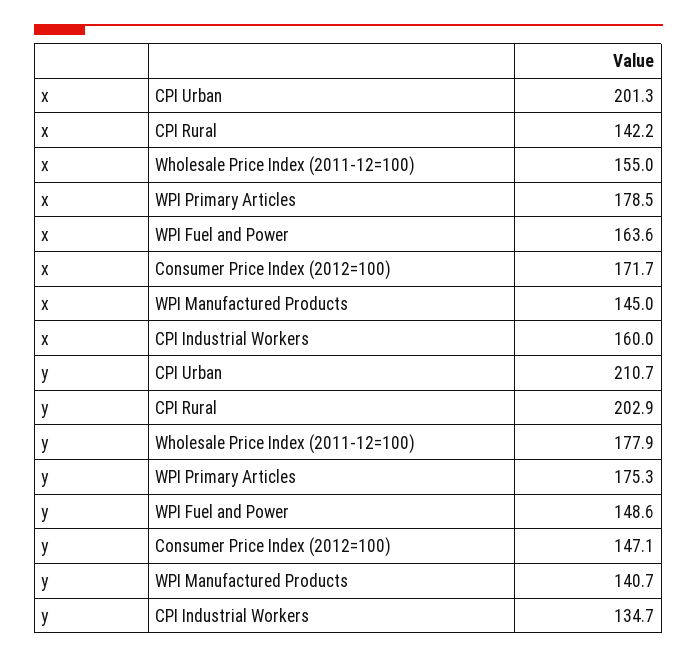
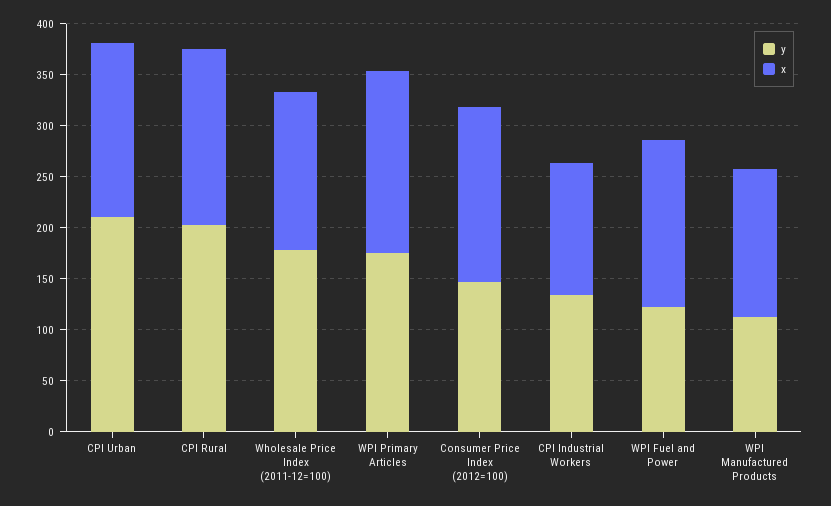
  {
    "x": {
-     "CPI Urban": 201.3,
+     "CPI Urban": 170,
-     "CPI Rural": 142.2,
+     "CPI Rural": 170,
      "Wholesale Price Index (2011-12=100)": 155,
      "WPI Primary Articles": 178.5,
      "WPI Fuel and Power": 163.6,
      "Consumer Price Index (2012=100)": 171.7,
      "WPI Manufactured Products": 145,
-     "CPI Industrial Workers": 160
+     "CPI Industrial Workers": 130
    },
    "y": {
      "CPI Urban": 210.7,
      "CPI Rural": 202.9,
      "Wholesale Price Index (2011-12=100)": 177.9,
      "WPI Primary Articles": 175.3,
-     "WPI Fuel and Power": 148.6,
+     "WPI Fuel and Power": 120,
      "Consumer Price Index (2012=100)": 147.1,
-     "WPI Manufactured Products": 140.7,
+     "WPI Manufactured Products": 110,
      "CPI Industrial Workers": 134.7
    }
  }

